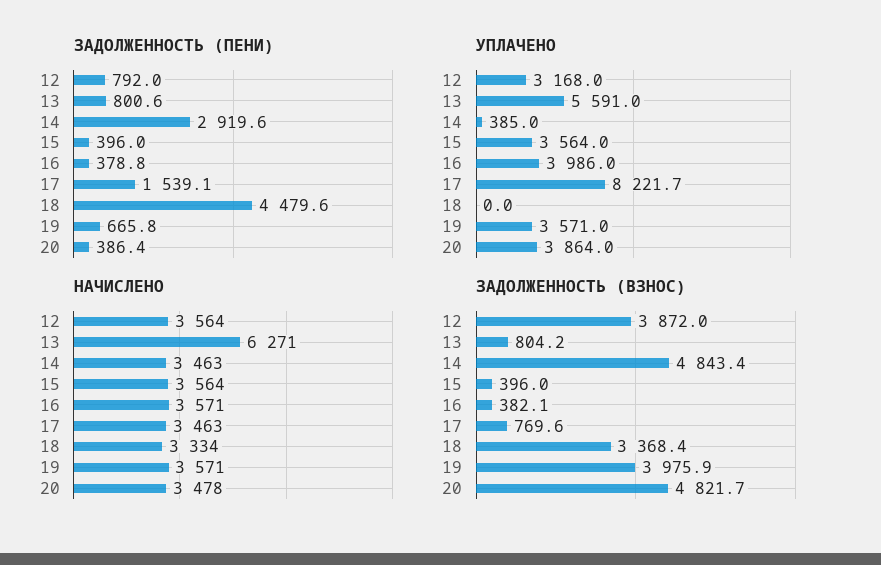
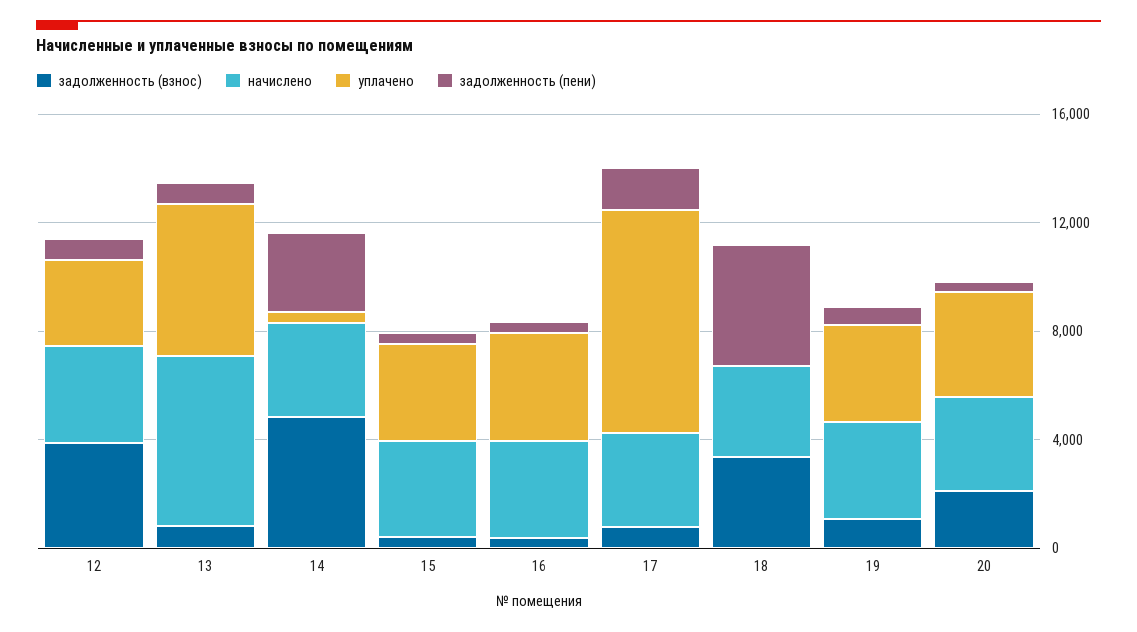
  {
    "ЗАДОЛЖЕННОСТЬ (ПЕНИ)": {
      "12": 792,
      "13": 800.6,
      "14": 2919.6,
      "15": 396,
      "16": 378.8,
      "17": 1539.1,
      "18": 4479.6,
      "19": 665.8,
      "20": 386.4
    },
    "УПЛАЧЕНО": {
      "12": 3168,
      "13": 5591,
      "14": 385,
      "15": 3564,
      "16": 3986,
      "17": 8221.7,
      "18": 0,
      "19": 3571,
      "20": 3864
    },
    "НАЧИСЛЕНО": {
      "12": 3564,
      "13": 6271,
      "14": 3463,
      "15": 3564,
      "16": 3571,
      "17": 3463,
      "18": 3334,
      "19": 3571,
      "20": 3478
    },
    "ЗАДОЛЖЕННОСТЬ (ВЗНОС)": {
      "12": 3872,
      "13": 804.2,
      "14": 4843.4,
      "15": 396,
      "16": 382.1,
      "17": 769.6,
      "18": 3368.4,
-     "19": 3975.9,
+     "19": 1000,
-     "20": 4821.7
+     "20": 2000
    }
  }

